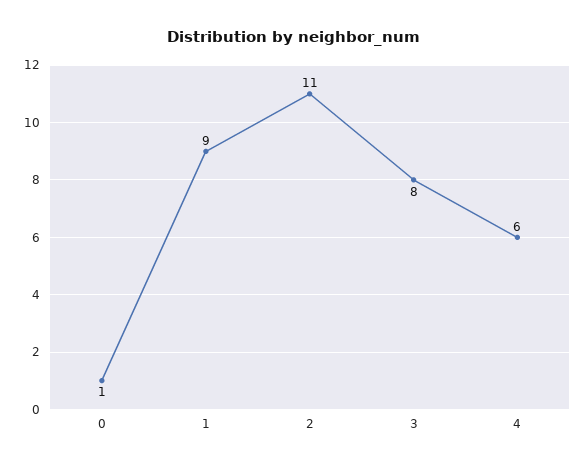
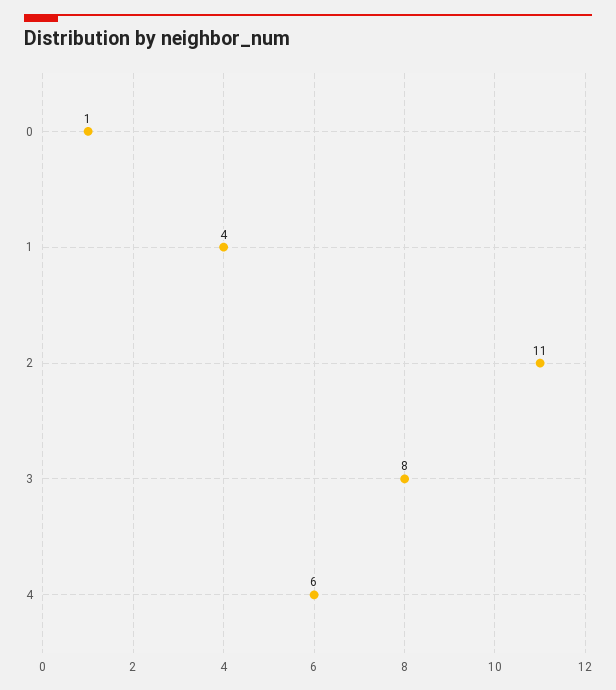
  {
    "0": 1,
-   "1": 9,
+   "1": 4,
    "2": 11,
    "3": 8,
    "4": 6
  }

